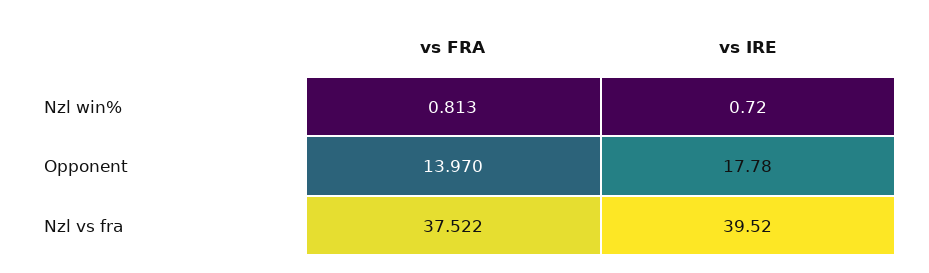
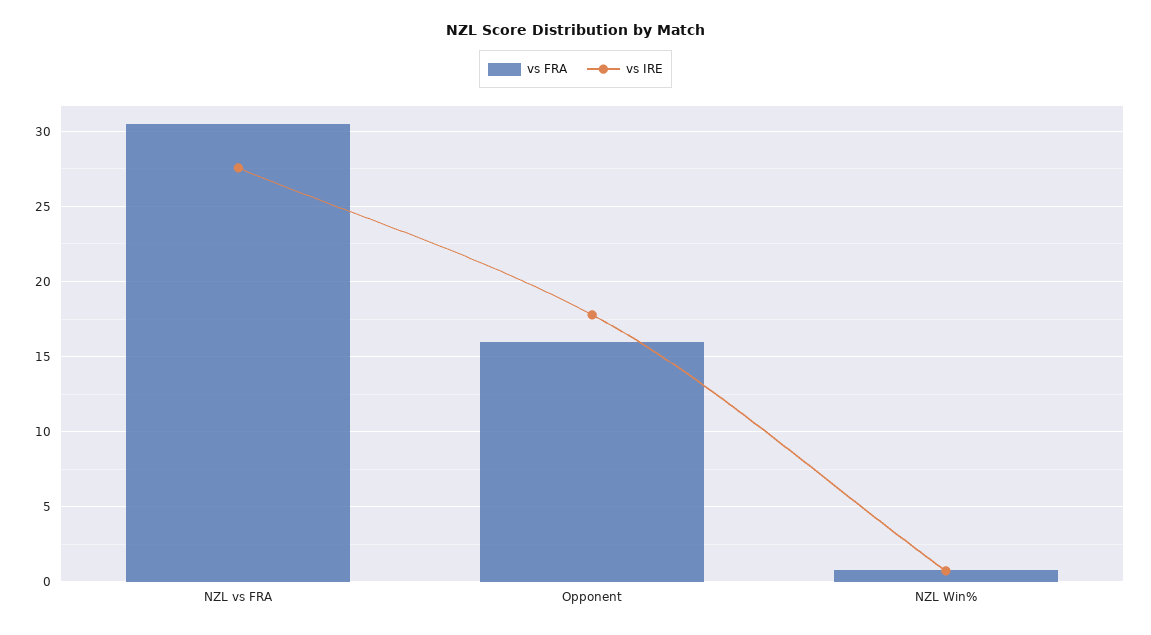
  {
    "vs FRA": {
      "Nzl win%": 0.813,
-     "Opponent": 13.97,
+     "Opponent": 16,
-     "Nzl vs fra": 37.522
+     "Nzl vs fra": 30.5
    },
    "vs IRE": {
      "Nzl win%": 0.72,
      "Opponent": 17.78,
-     "Nzl vs fra": 39.52
+     "Nzl vs fra": 27.5
    }
  }

